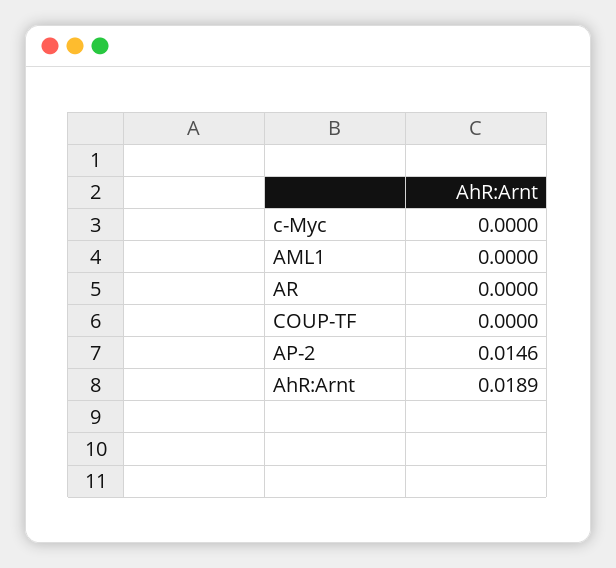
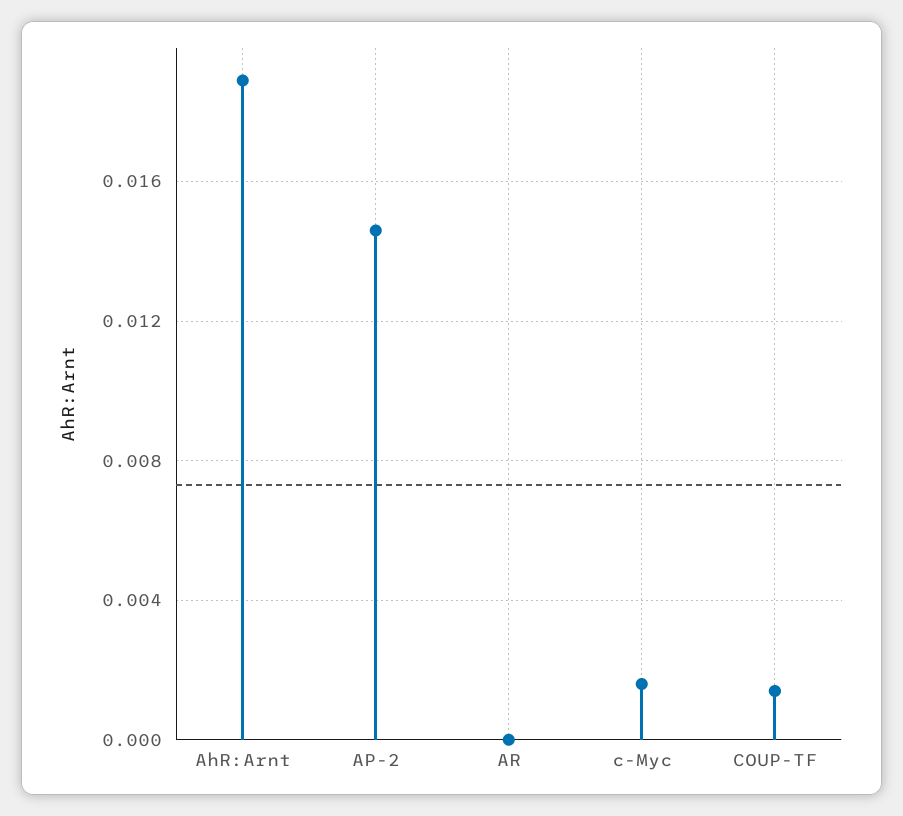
  {
-   "c-Myc": 0,
+   "c-Myc": 0.0015,
-   "AML1": 0,
    "AR": 0,
-   "COUP-TF": 0,
+   "COUP-TF": 0.0015,
    "AP-2": 0.0146,
    "AhR:Arnt": 0.0189
  }

